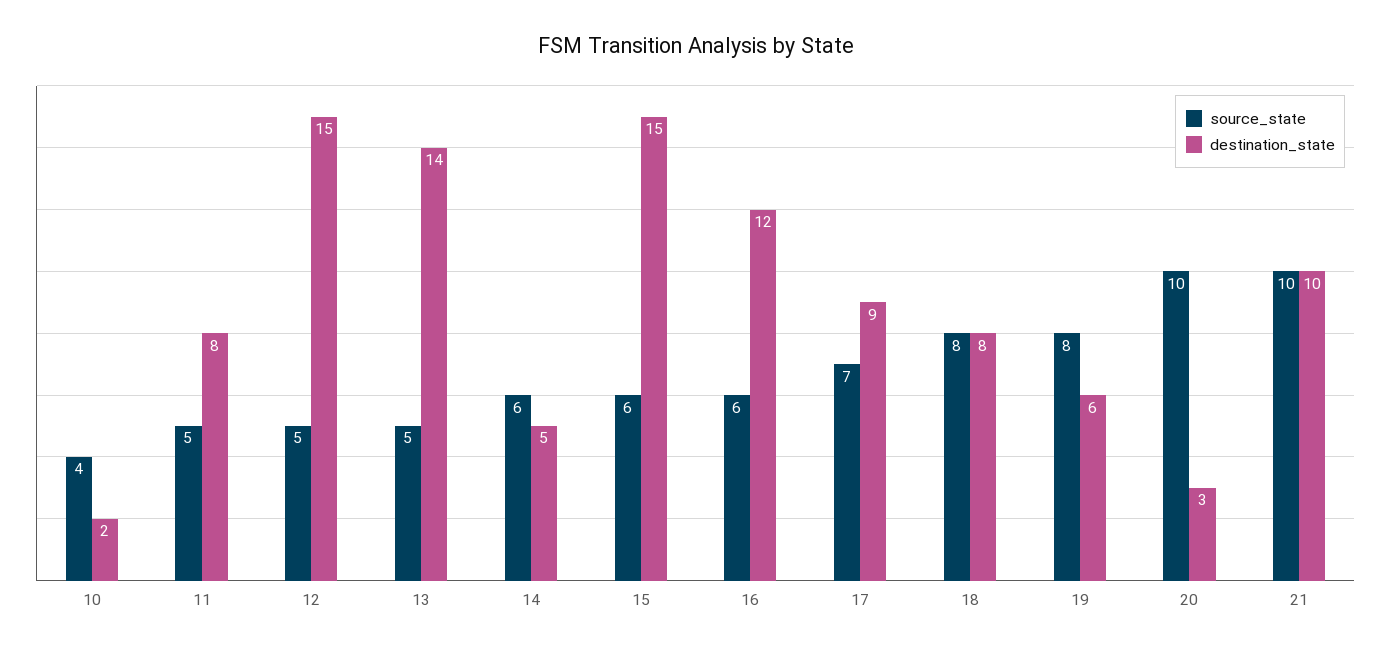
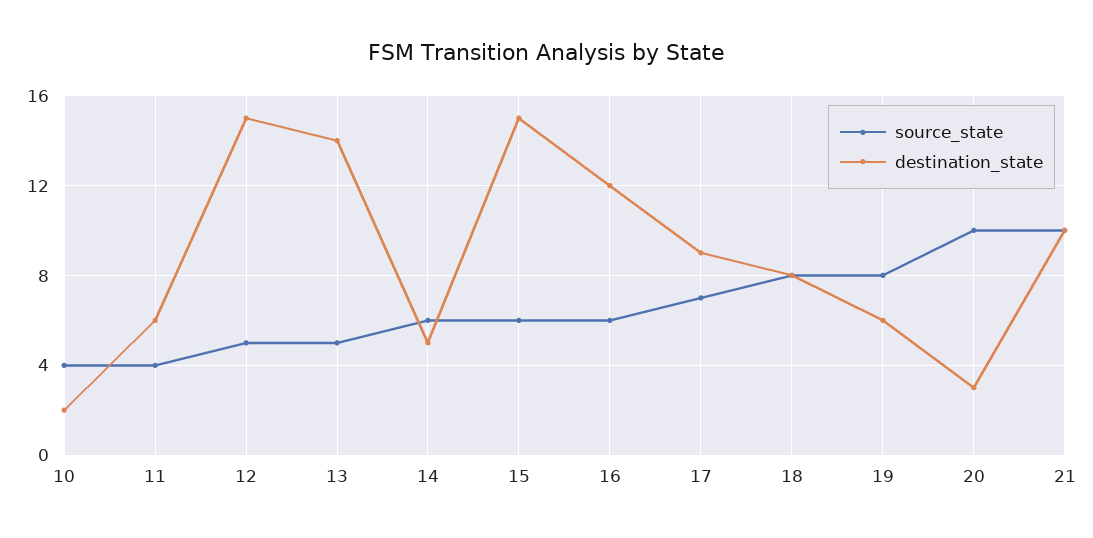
  {
    "source_state": {
      "10": 4,
-     "11": 5,
+     "11": 4,
      "12": 5,
      "13": 5,
      "14": 6,
      "15": 6,
      "16": 6,
      "17": 7,
      "18": 8,
      "19": 8,
      "20": 10,
      "21": 10
    },
    "destination_state": {
      "10": 2,
-     "11": 8,
+     "11": 6,
      "12": 15,
      "13": 14,
      "14": 5,
      "15": 15,
      "16": 12,
      "17": 9,
      "18": 8,
      "19": 6,
      "20": 3,
      "21": 10
    }
  }

